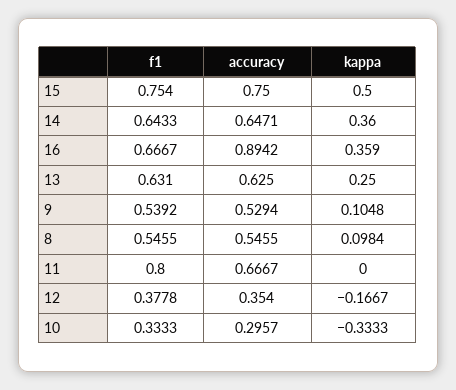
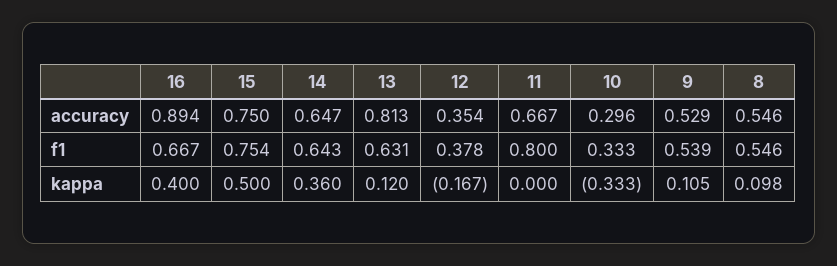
  {
    "f1": {
      "15": 0.754,
      "14": 0.6433,
      "16": 0.6667,
      "13": 0.631,
      "9": 0.5392,
      "8": 0.5455,
      "11": 0.8,
      "12": 0.3778,
      "10": 0.3333
    },
    "accuracy": {
      "15": 0.75,
      "14": 0.6471,
      "16": 0.8942,
-     "13": 0.625,
+     "13": 0.813,
      "9": 0.5294,
      "8": 0.5455,
      "11": 0.6667,
      "12": 0.354,
      "10": 0.2957
    },
    "kappa": {
      "15": 0.5,
      "14": 0.36,
-     "16": 0.359,
+     "16": 0.4,
-     "13": 0.25,
+     "13": 0.12,
      "9": 0.1048,
      "8": 0.0984,
      "11": 0,
      "12": -0.1667,
      "10": -0.3333
    }
  }

